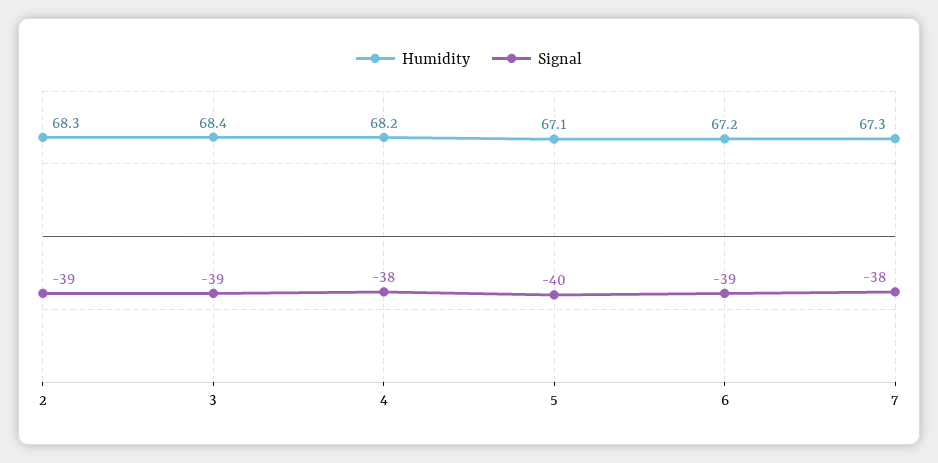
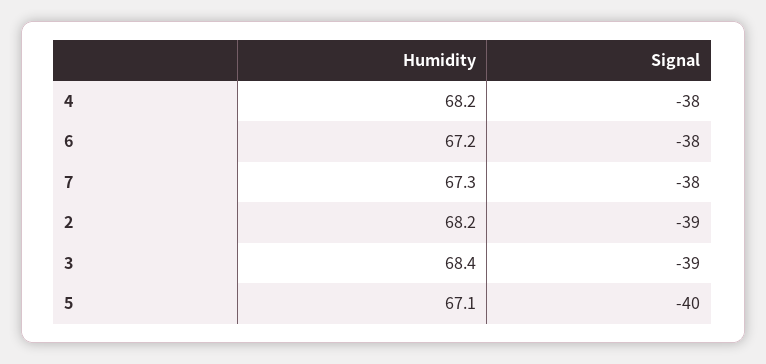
  {
    "Humidity": {
-     "2": 68.3,
+     "2": 68.2,
      "3": 68.4,
      "4": 68.2,
      "5": 67.1,
      "6": 67.2,
      "7": 67.3
    },
    "Signal": {
      "2": -39,
      "3": -39,
      "4": -38,
      "5": -40,
-     "6": -39,
+     "6": -38,
      "7": -38
    }
  }

